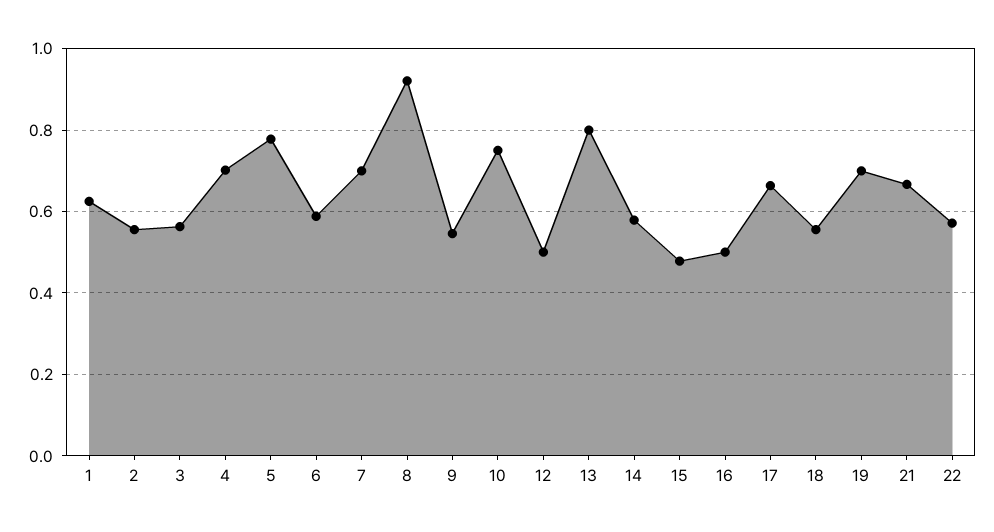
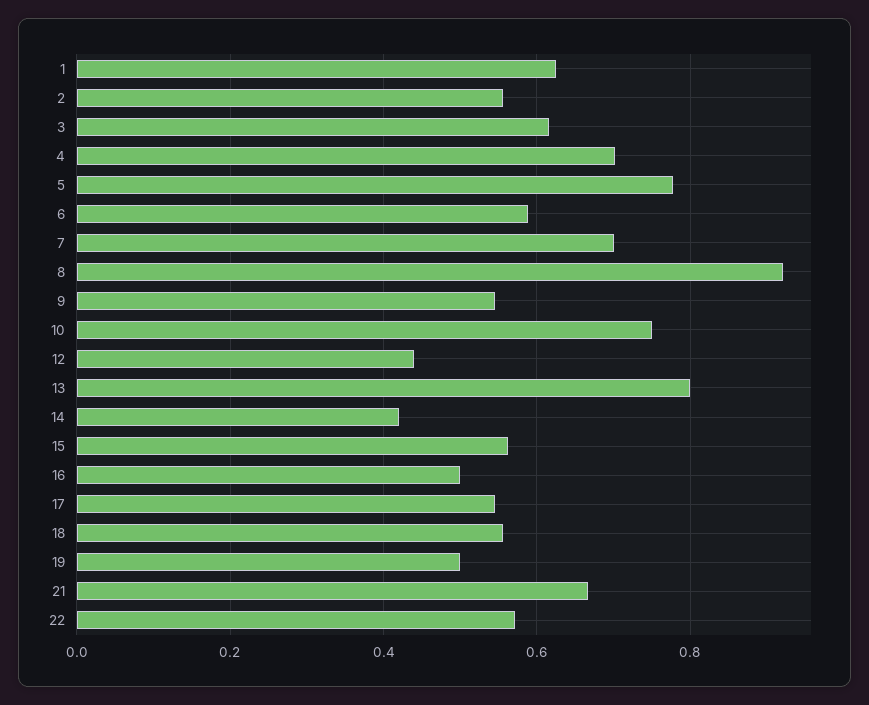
  {
    "1": 0.62,
    "2": 0.56,
-   "3": 0.56,
+   "3": 0.62,
    "4": 0.7,
    "5": 0.78,
    "6": 0.58,
    "7": 0.7,
    "8": 0.92,
    "9": 0.54,
    "10": 0.76,
-   "12": 0.5,
+   "12": 0.44,
    "13": 0.8,
-   "14": 0.58,
+   "14": 0.42,
-   "15": 0.48,
+   "15": 0.56,
    "16": 0.5,
-   "17": 0.66,
+   "17": 0.54,
    "18": 0.56,
-   "19": 0.7,
+   "19": 0.5,
    "21": 0.66,
    "22": 0.58
  }

